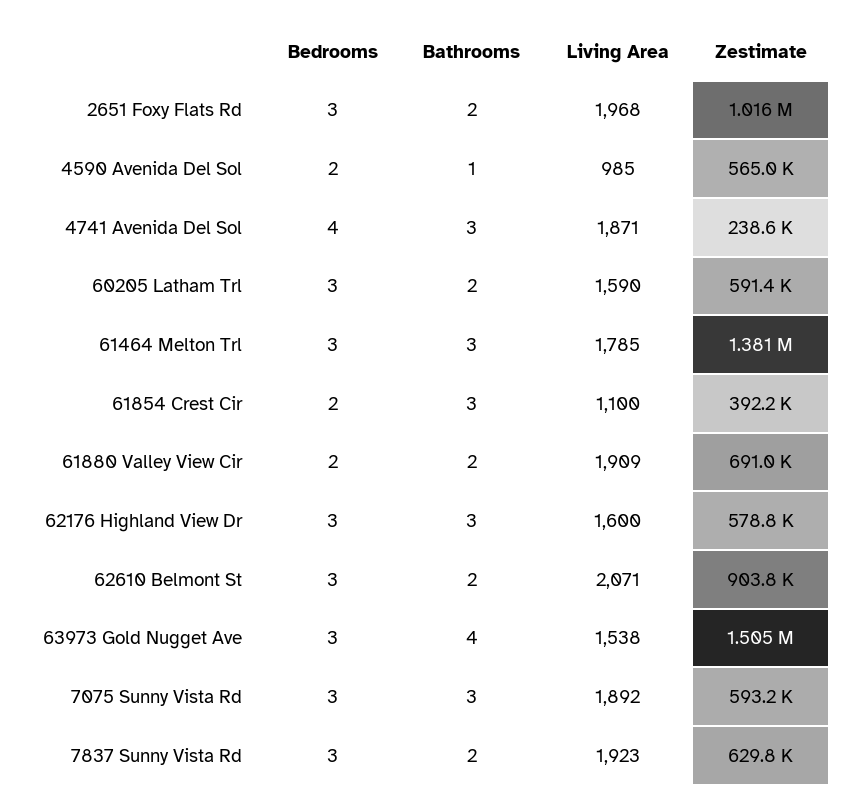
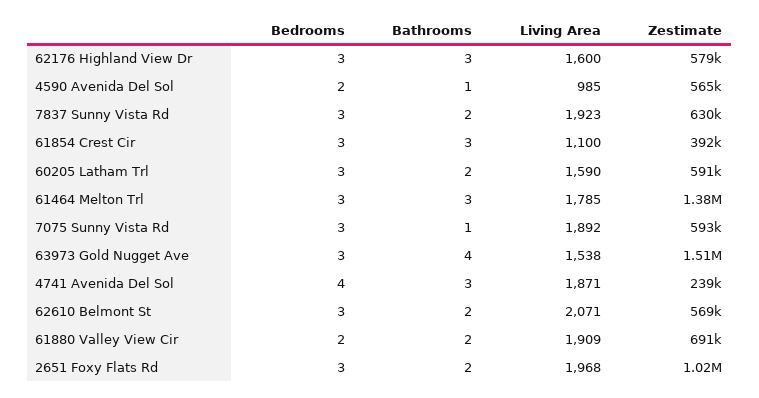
  {
    "Bedrooms": {
      "2651 Foxy Flats Rd": 3,
      "4590 Avenida Del Sol": 2,
      "4741 Avenida Del Sol": 4,
      "60205 Latham Trl": 3,
      "61464 Melton Trl": 3,
-     "61854 Crest Cir": 2,
+     "61854 Crest Cir": 3,
      "61880 Valley View Cir": 2,
      "62176 Highland View Dr": 3,
      "62610 Belmont St": 3,
      "63973 Gold Nugget Ave": 3,
      "7075 Sunny Vista Rd": 3,
      "7837 Sunny Vista Rd": 3
    },
    "Bathrooms": {
      "2651 Foxy Flats Rd": 2,
      "4590 Avenida Del Sol": 1,
      "4741 Avenida Del Sol": 3,
      "60205 Latham Trl": 2,
      "61464 Melton Trl": 3,
      "61854 Crest Cir": 3,
      "61880 Valley View Cir": 2,
      "62176 Highland View Dr": 3,
      "62610 Belmont St": 2,
      "63973 Gold Nugget Ave": 4,
-     "7075 Sunny Vista Rd": 3,
+     "7075 Sunny Vista Rd": 1,
      "7837 Sunny Vista Rd": 2
    },
    "Living Area": {
      "2651 Foxy Flats Rd": 1968,
      "4590 Avenida Del Sol": 985,
      "4741 Avenida Del Sol": 1871,
      "60205 Latham Trl": 1590,
      "61464 Melton Trl": 1785,
      "61854 Crest Cir": 1100,
      "61880 Valley View Cir": 1909,
      "62176 Highland View Dr": 1600,
      "62610 Belmont St": 2071,
      "63973 Gold Nugget Ave": 1538,
      "7075 Sunny Vista Rd": 1892,
      "7837 Sunny Vista Rd": 1923
    },
    "Zestimate": {
      "2651 Foxy Flats Rd": 1016000,
      "4590 Avenida Del Sol": 565000,
      "4741 Avenida Del Sol": 238600,
      "60205 Latham Trl": 591400,
      "61464 Melton Trl": 1381000,
      "61854 Crest Cir": 392200,
      "61880 Valley View Cir": 691000,
      "62176 Highland View Dr": 578800,
-     "62610 Belmont St": 903800,
+     "62610 Belmont St": 569000,
      "63973 Gold Nugget Ave": 1505000,
      "7075 Sunny Vista Rd": 593200,
      "7837 Sunny Vista Rd": 629800
    }
  }

